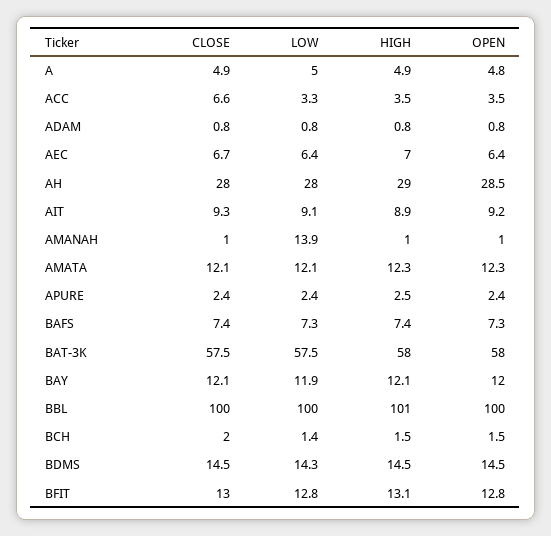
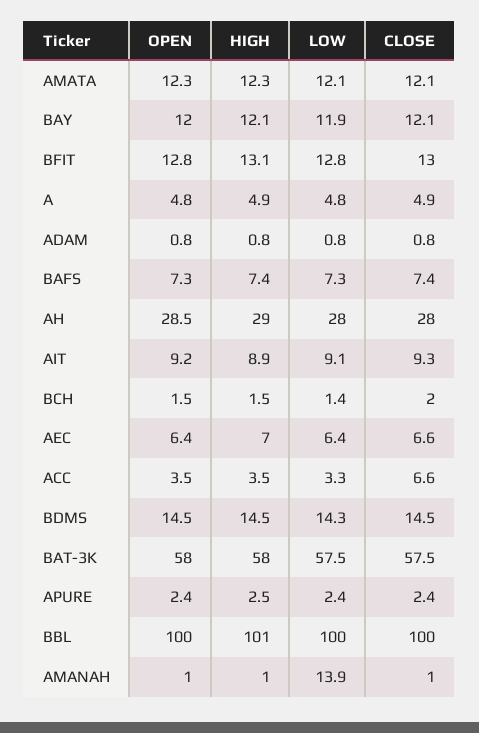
  {
    "CLOSE": {
      "A": 4.9,
      "ACC": 6.6,
      "ADAM": 0.8,
-     "AEC": 6.7,
+     "AEC": 6.6,
      "AH": 28,
      "AIT": 9.3,
      "AMANAH": 1,
      "AMATA": 12.1,
      "APURE": 2.4,
      "BAFS": 7.4,
      "BAT-3K": 57.5,
      "BAY": 12.1,
      "BBL": 100,
      "BCH": 2,
      "BDMS": 14.5,
      "BFIT": 13
    },
    "LOW": {
-     "A": 5,
+     "A": 4.8,
      "ACC": 3.3,
      "ADAM": 0.8,
      "AEC": 6.4,
      "AH": 28,
      "AIT": 9.1,
      "AMANAH": 13.9,
      "AMATA": 12.1,
      "APURE": 2.4,
      "BAFS": 7.3,
      "BAT-3K": 57.5,
      "BAY": 11.9,
      "BBL": 100,
      "BCH": 1.4,
      "BDMS": 14.3,
      "BFIT": 12.8
    },
    "HIGH": {
      "A": 4.9,
      "ACC": 3.5,
      "ADAM": 0.8,
      "AEC": 7,
      "AH": 29,
      "AIT": 8.9,
      "AMANAH": 1,
      "AMATA": 12.3,
      "APURE": 2.5,
      "BAFS": 7.4,
      "BAT-3K": 58,
      "BAY": 12.1,
      "BBL": 101,
      "BCH": 1.5,
      "BDMS": 14.5,
      "BFIT": 13.1
    },
    "OPEN": {
      "A": 4.8,
      "ACC": 3.5,
      "ADAM": 0.8,
      "AEC": 6.4,
      "AH": 28.5,
      "AIT": 9.2,
      "AMANAH": 1,
      "AMATA": 12.3,
      "APURE": 2.4,
      "BAFS": 7.3,
      "BAT-3K": 58,
      "BAY": 12,
      "BBL": 100,
      "BCH": 1.5,
      "BDMS": 14.5,
      "BFIT": 12.8
    }
  }

